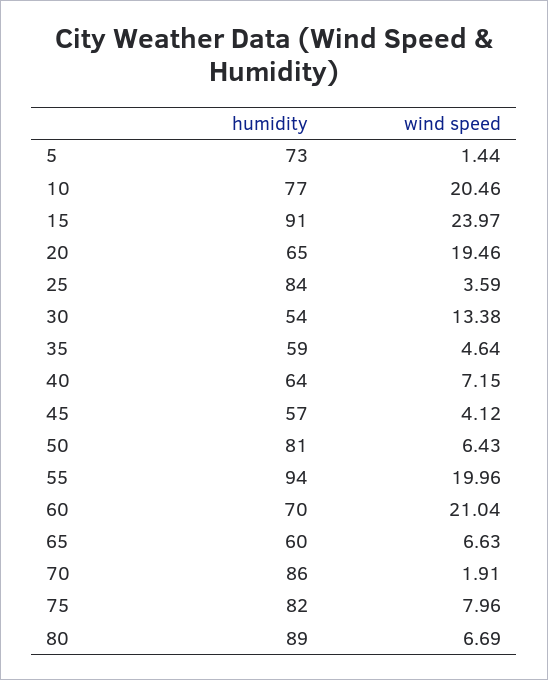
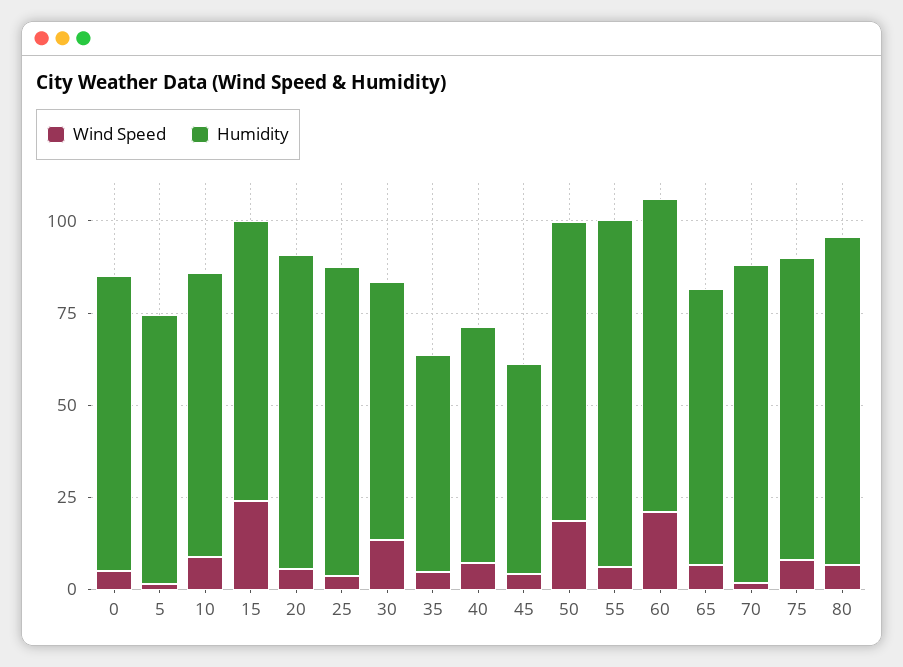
  {
    "humidity": {
      "5": 73,
      "10": 77,
-     "15": 91,
+     "15": 75,
-     "20": 65,
+     "20": 85,
      "25": 84,
-     "30": 54,
+     "30": 70,
      "35": 59,
      "40": 64,
      "45": 57,
      "50": 81,
      "55": 94,
-     "60": 70,
+     "60": 85,
-     "65": 60,
+     "65": 75,
      "70": 86,
      "75": 82,
-     "80": 89
+     "80": 89,
+     "0": 80
    },
    "wind speed": {
      "5": 1.44,
-     "10": 20.46,
+     "10": 10,
      "15": 23.97,
-     "20": 19.46,
+     "20": 5,
      "25": 3.59,
      "30": 13.38,
      "35": 4.64,
      "40": 7.15,
      "45": 4.12,
-     "50": 6.43,
+     "50": 20,
-     "55": 19.96,
+     "55": 5,
      "60": 21.04,
      "65": 6.63,
      "70": 1.91,
      "75": 7.96,
-     "80": 6.69
+     "80": 6.69,
+     "0": 5
    }
  }

